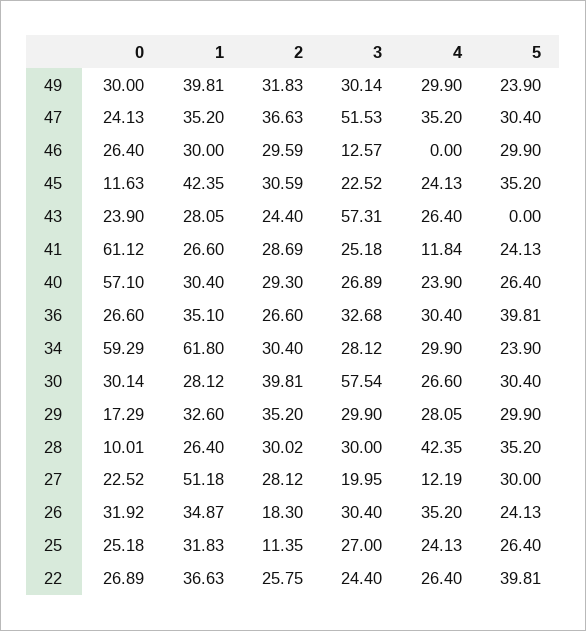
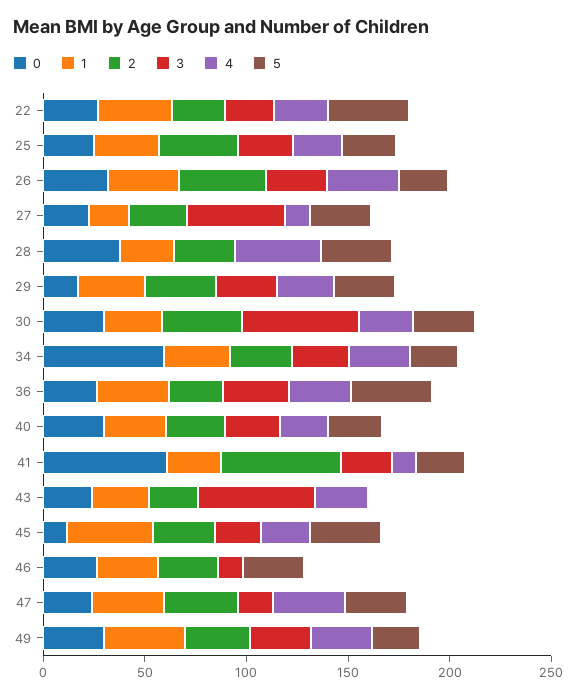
  {
    "0": {
      "49": 30,
      "47": 24.13,
      "46": 26.4,
      "45": 11.63,
      "43": 23.9,
      "41": 61.12,
-     "40": 57.1,
+     "40": 30,
      "36": 26.6,
      "34": 59.29,
      "30": 30.14,
      "29": 17.29,
-     "28": 10.01,
+     "28": 40,
      "27": 22.52,
      "26": 31.92,
      "25": 25.18,
      "22": 26.89
    },
    "1": {
      "49": 39.81,
      "47": 35.2,
      "46": 30,
      "45": 42.35,
      "43": 28.05,
      "41": 26.6,
      "40": 30.4,
      "36": 35.1,
-     "34": 61.8,
+     "34": 30,
      "30": 28.12,
      "29": 32.6,
      "28": 26.4,
-     "27": 51.18,
+     "27": 20,
      "26": 34.87,
      "25": 31.83,
      "22": 36.63
    },
    "2": {
      "49": 31.83,
      "47": 36.63,
      "46": 29.59,
      "45": 30.59,
      "43": 24.4,
-     "41": 28.69,
+     "41": 60,
      "40": 29.3,
      "36": 26.6,
      "34": 30.4,
      "30": 39.81,
      "29": 35.2,
      "28": 30.02,
      "27": 28.12,
-     "26": 18.3,
+     "26": 40,
-     "25": 11.35,
+     "25": 40,
      "22": 25.75
    },
    "3": {
      "49": 30.14,
-     "47": 51.53,
+     "47": 20,
      "46": 12.57,
      "45": 22.52,
      "43": 57.31,
      "41": 25.18,
      "40": 26.89,
      "36": 32.68,
      "34": 28.12,
      "30": 57.54,
      "29": 29.9,
-     "28": 30,
+     "28": 0,
-     "27": 19.95,
+     "27": 50,
      "26": 30.4,
      "25": 27,
      "22": 24.4
    },
    "4": {
      "49": 29.9,
      "47": 35.2,
      "46": 0,
      "45": 24.13,
      "43": 26.4,
      "41": 11.84,
      "40": 23.9,
      "36": 30.4,
      "34": 29.9,
      "30": 26.6,
      "29": 28.05,
      "28": 42.35,
      "27": 12.19,
      "26": 35.2,
      "25": 24.13,
      "22": 26.4
    },
    "5": {
      "49": 23.9,
      "47": 30.4,
      "46": 29.9,
      "45": 35.2,
      "43": 0,
      "41": 24.13,
      "40": 26.4,
      "36": 39.81,
      "34": 23.9,
      "30": 30.4,
      "29": 29.9,
      "28": 35.2,
      "27": 30,
      "26": 24.13,
      "25": 26.4,
      "22": 39.81
    }
  }

